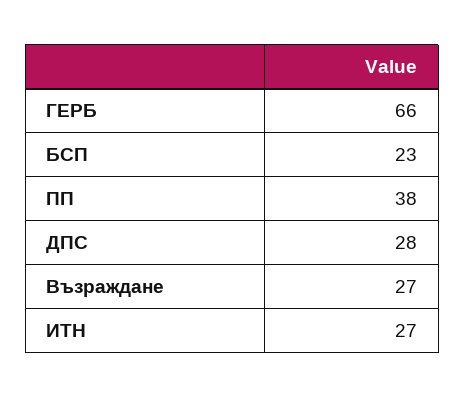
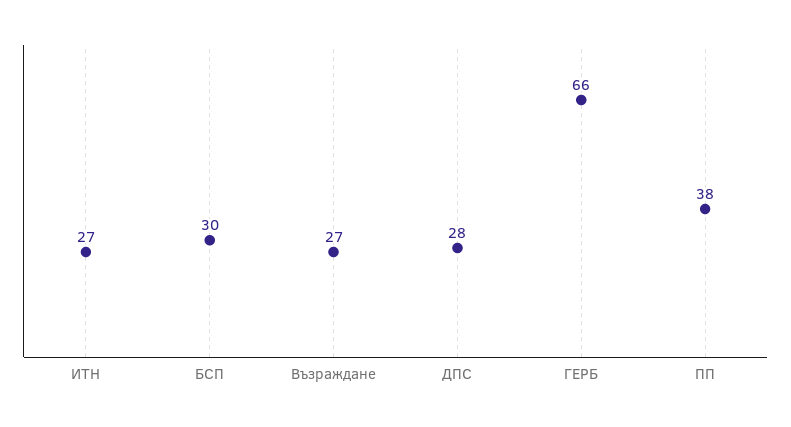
  {
    "ГЕРБ": 66,
-   "БСП": 23,
+   "БСП": 30,
    "ПП": 38,
    "ДПС": 28,
    "Възраждане": 27,
    "ИТН": 27
  }

